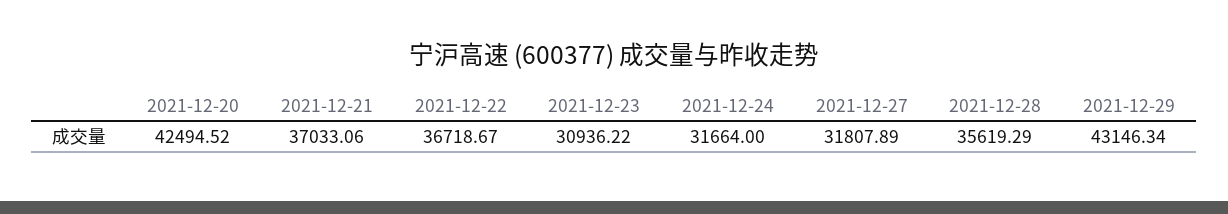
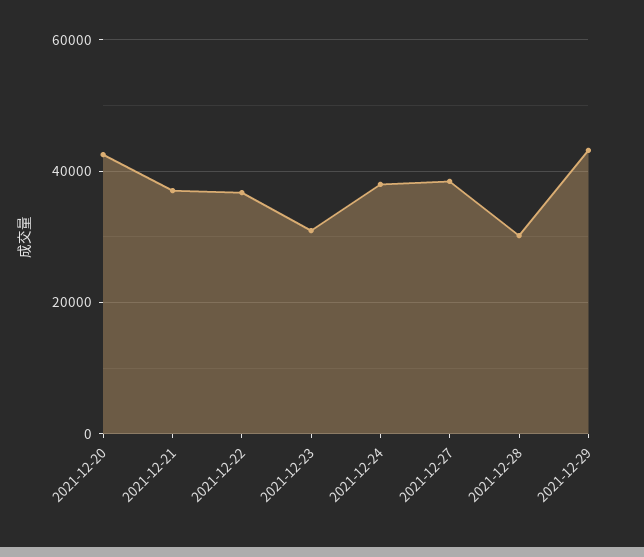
  {
    "2021-12-20": 42494.52,
    "2021-12-21": 37033.06,
    "2021-12-22": 36718.67,
    "2021-12-23": 30936.22,
-   "2021-12-24": 31664,
+   "2021-12-24": 38000,
-   "2021-12-27": 31807.89,
+   "2021-12-27": 38000,
-   "2021-12-28": 35619.29,
+   "2021-12-28": 30000,
    "2021-12-29": 43146.34
  }

